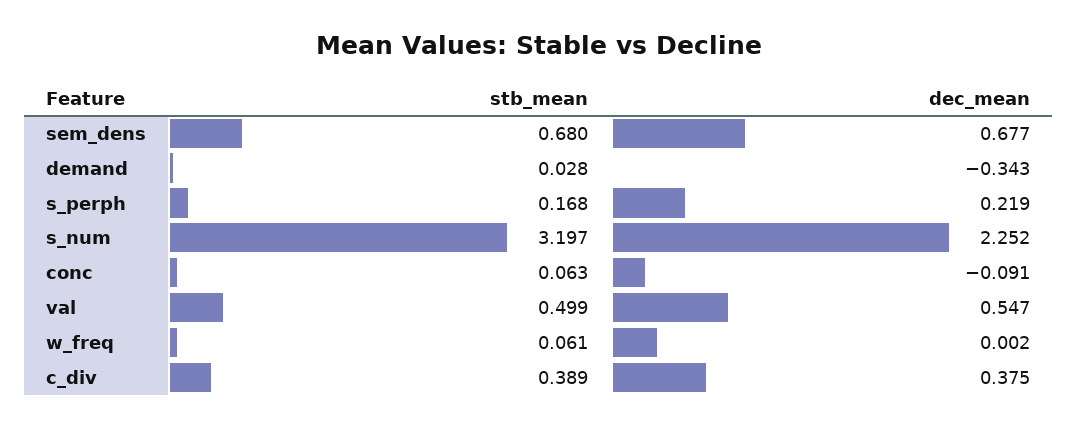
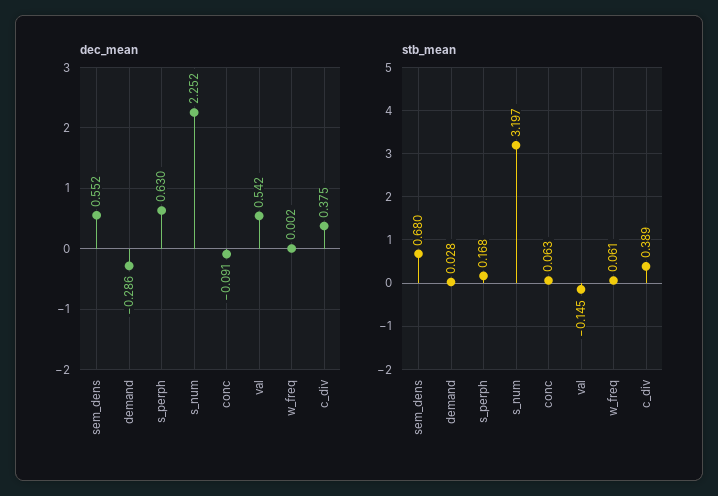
  {
    "stb_mean": {
      "sem_dens": 0.68,
      "demand": 0.028,
      "s_perph": 0.168,
      "s_num": 3.197,
      "conc": 0.063,
-     "val": 0.499,
+     "val": -0.145,
      "w_freq": 0.061,
      "c_div": 0.389
    },
    "dec_mean": {
-     "sem_dens": 0.677,
+     "sem_dens": 0.552,
-     "demand": -0.343,
+     "demand": -0.286,
-     "s_perph": 0.219,
+     "s_perph": 0.63,
      "s_num": 2.252,
      "conc": -0.091,
-     "val": 0.547,
+     "val": 0.542,
      "w_freq": 0.002,
      "c_div": 0.375
    }
  }

